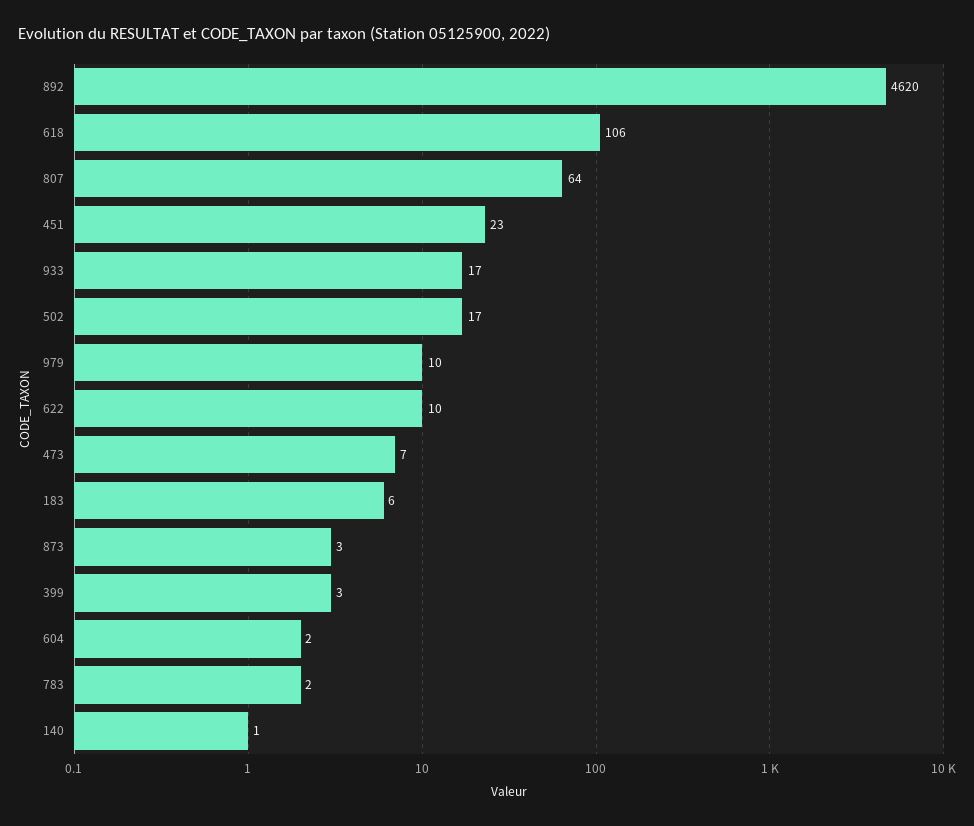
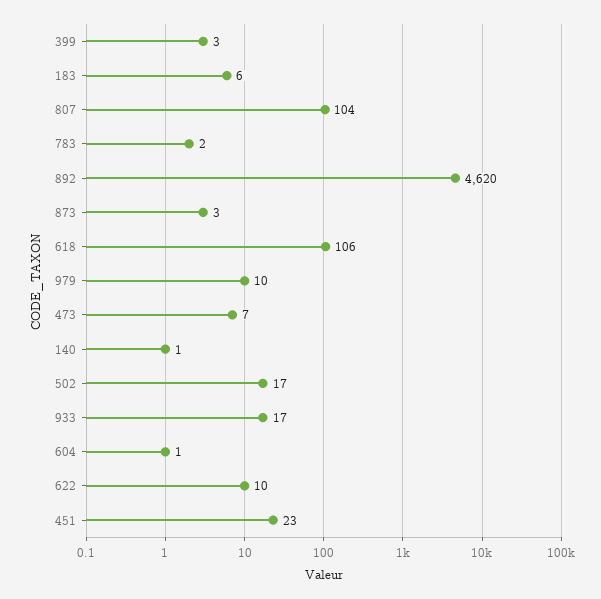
  {
    "892": 4620,
    "618": 106,
-   "807": 64,
+   "807": 104,
    "451": 23,
    "933": 17,
    "502": 17,
    "979": 10,
    "622": 10,
    "473": 7,
    "183": 6,
    "873": 3,
    "399": 3,
-   "604": 2,
+   "604": 1,
    "783": 2,
    "140": 1
  }

